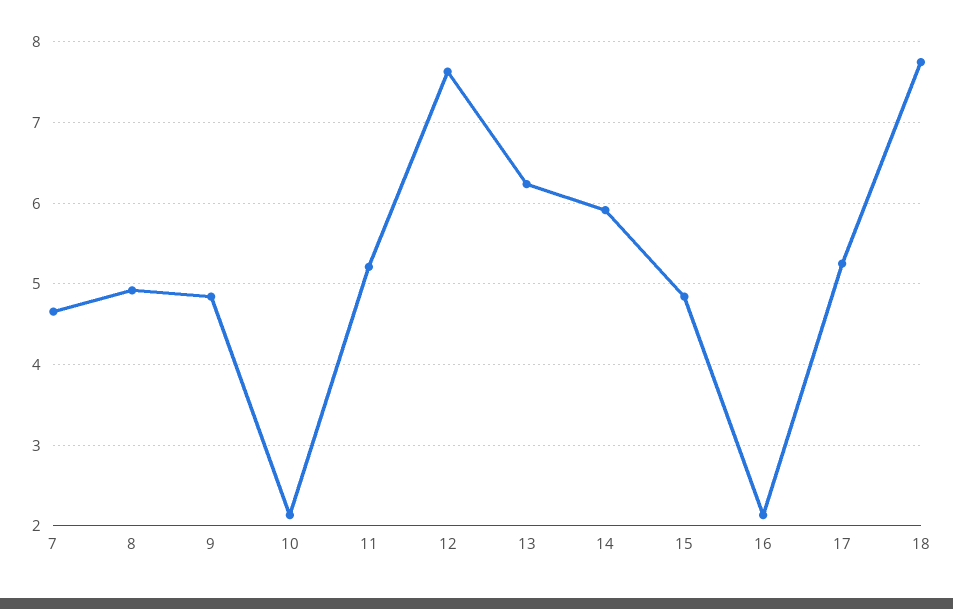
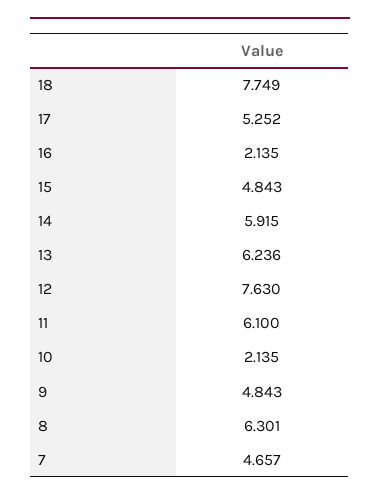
  {
    "7": 4.657,
-   "8": 4.9,
+   "8": 6.301,
    "9": 4.843,
    "10": 2.135,
-   "11": 5.2,
+   "11": 6.1,
    "12": 7.63,
    "13": 6.236,
    "14": 5.915,
    "15": 4.843,
    "16": 2.135,
    "17": 5.252,
    "18": 7.749
  }

